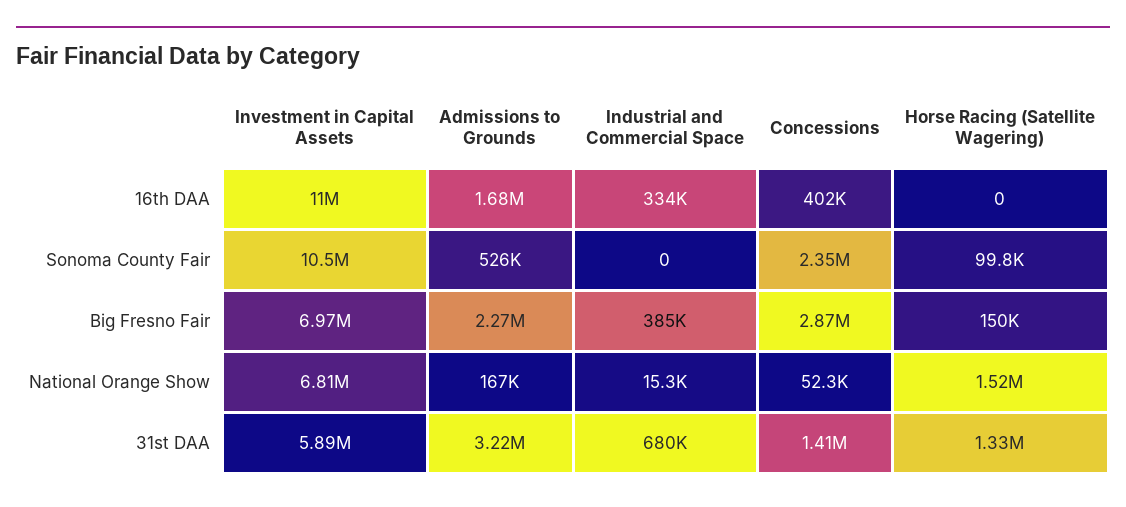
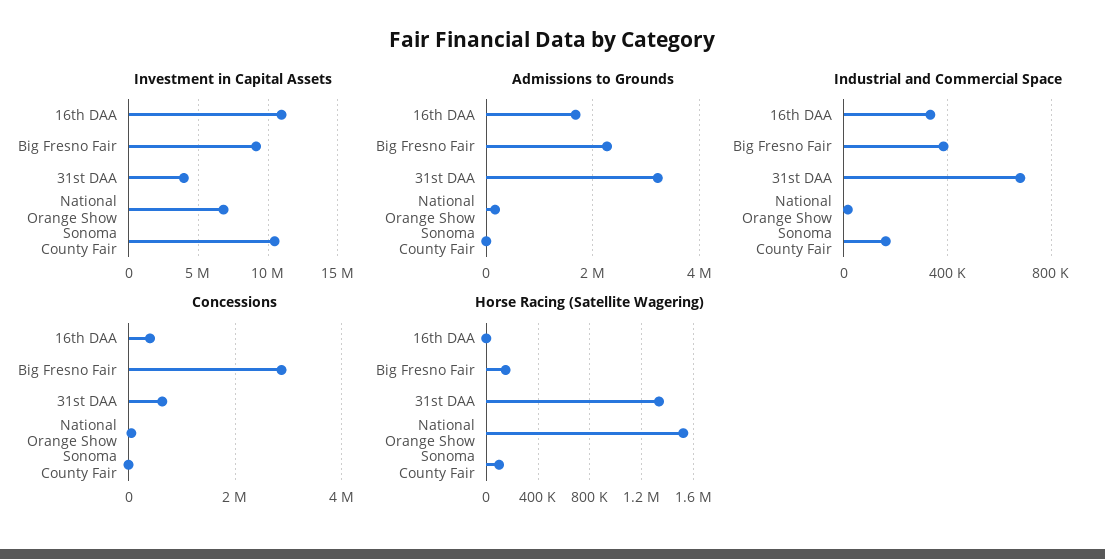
  {
    "Investment in Capital Assets": {
      "16th DAA": 11000000,
      "Sonoma County Fair": 10500000,
-     "Big Fresno Fair": 6970000,
+     "Big Fresno Fair": 9000000,
      "National Orange Show": 6810000,
-     "31st DAA": 5890000
+     "31st DAA": 4000000
    },
    "Admissions to Grounds": {
      "16th DAA": 1680000,
-     "Sonoma County Fair": 526000,
+     "Sonoma County Fair": 0,
      "Big Fresno Fair": 2270000,
      "National Orange Show": 167000,
      "31st DAA": 3220000
    },
    "Industrial and Commercial Space": {
      "16th DAA": 334000,
-     "Sonoma County Fair": 0,
+     "Sonoma County Fair": 150000,
      "Big Fresno Fair": 385000,
      "National Orange Show": 15300,
      "31st DAA": 680000
    },
    "Concessions": {
      "16th DAA": 402000,
-     "Sonoma County Fair": 2350000,
+     "Sonoma County Fair": 0,
      "Big Fresno Fair": 2870000,
      "National Orange Show": 52300,
-     "31st DAA": 1410000
+     "31st DAA": 600000
    },
    "Horse Racing (Satellite Wagering)": {
      "16th DAA": 0,
      "Sonoma County Fair": 99800,
      "Big Fresno Fair": 150000,
      "National Orange Show": 1520000,
      "31st DAA": 1330000
    }
  }

